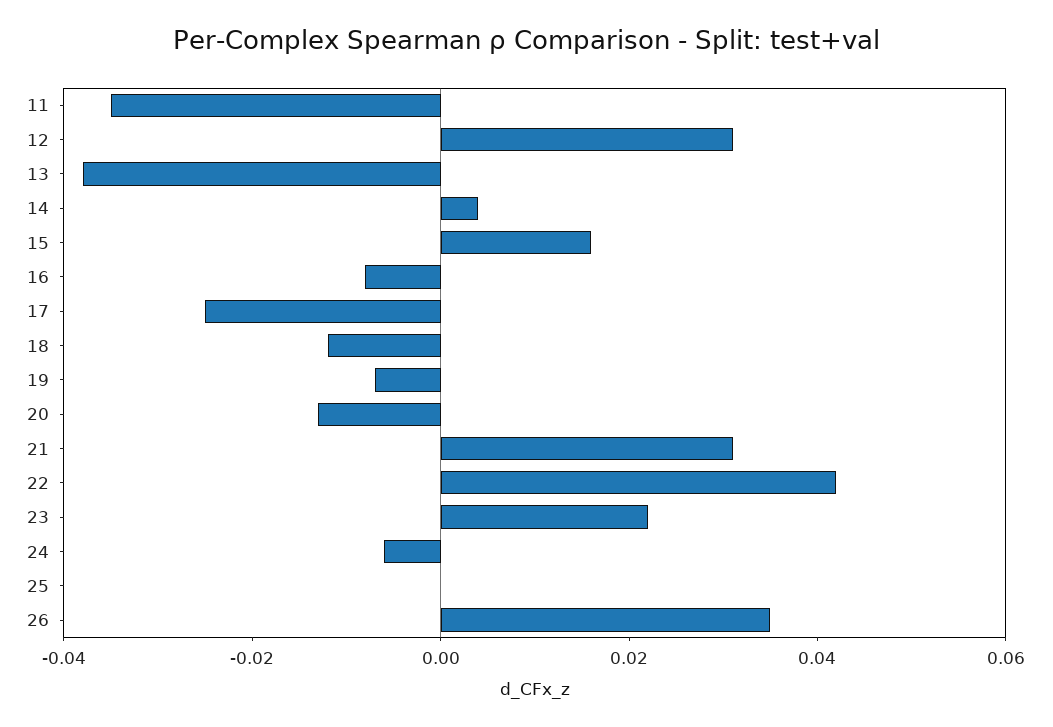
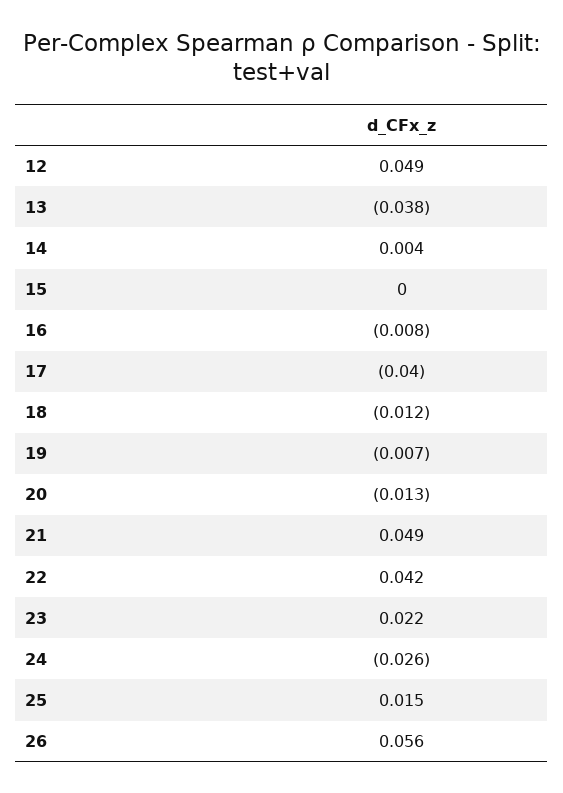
  {
-   "11": -0.035,
-   "12": 0.03,
+   "12": 0.049,
    "13": -0.038,
    "14": 0.004,
-   "15": 0.015,
+   "15": 0,
    "16": -0.008,
-   "17": -0.025,
+   "17": -0.04,
    "18": -0.012,
    "19": -0.007,
    "20": -0.013,
-   "21": 0.03,
+   "21": 0.049,
    "22": 0.042,
    "23": 0.022,
-   "24": -0.005,
+   "24": -0.026,
-   "25": 0,
+   "25": 0.015,
-   "26": 0.035
+   "26": 0.056
  }

